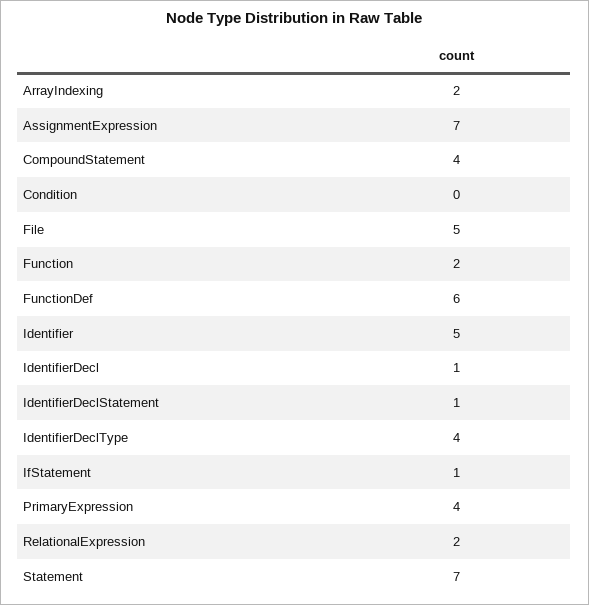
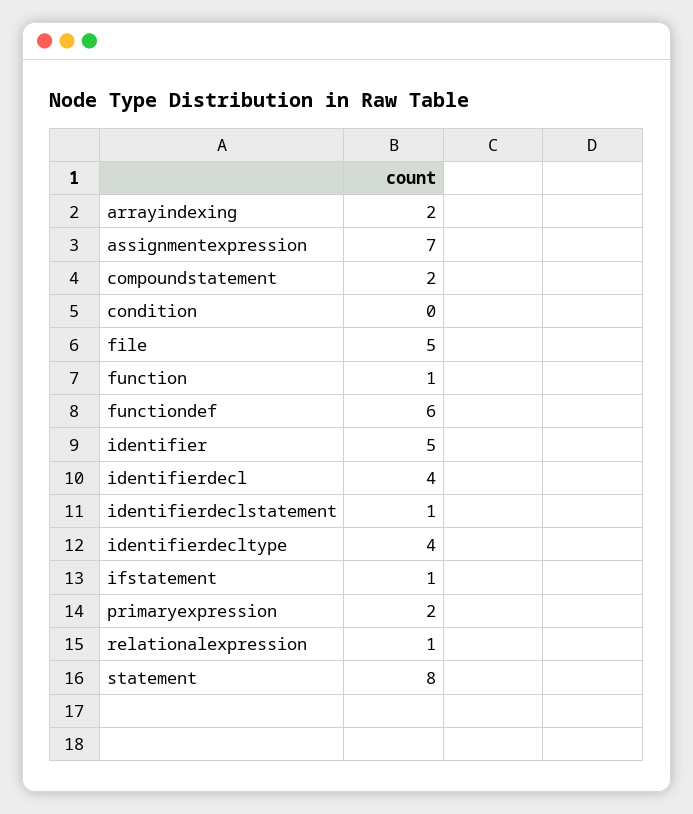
  {
    "ArrayIndexing": 2,
    "AssignmentExpression": 7,
-   "CompoundStatement": 4,
+   "CompoundStatement": 2,
    "Condition": 0,
    "File": 5,
-   "Function": 2,
+   "Function": 1,
    "FunctionDef": 6,
    "Identifier": 5,
-   "IdentifierDecl": 1,
+   "IdentifierDecl": 4,
    "IdentifierDeclStatement": 1,
    "IdentifierDeclType": 4,
    "IfStatement": 1,
-   "PrimaryExpression": 4,
+   "PrimaryExpression": 2,
-   "RelationalExpression": 2,
+   "RelationalExpression": 1,
-   "Statement": 7
+   "Statement": 8
  }

